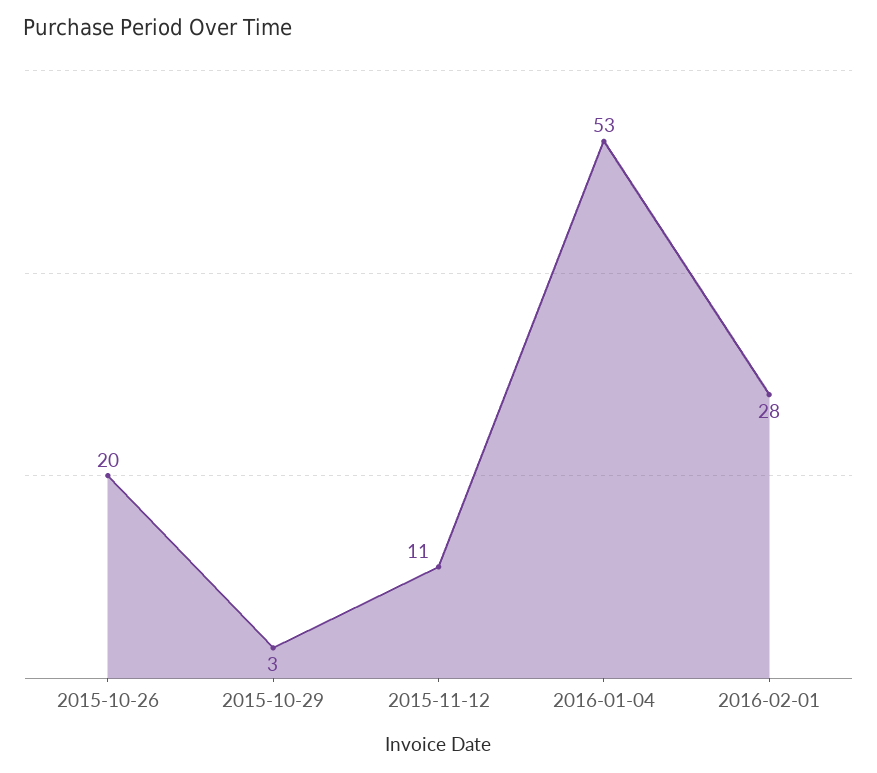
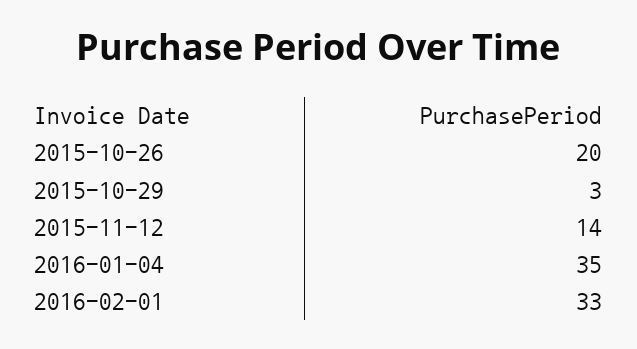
  {
    "2015-10-26": 20,
    "2015-10-29": 3,
-   "2015-11-12": 11,
+   "2015-11-12": 14,
-   "2016-01-04": 53,
+   "2016-01-04": 35,
-   "2016-02-01": 28
+   "2016-02-01": 33
  }

